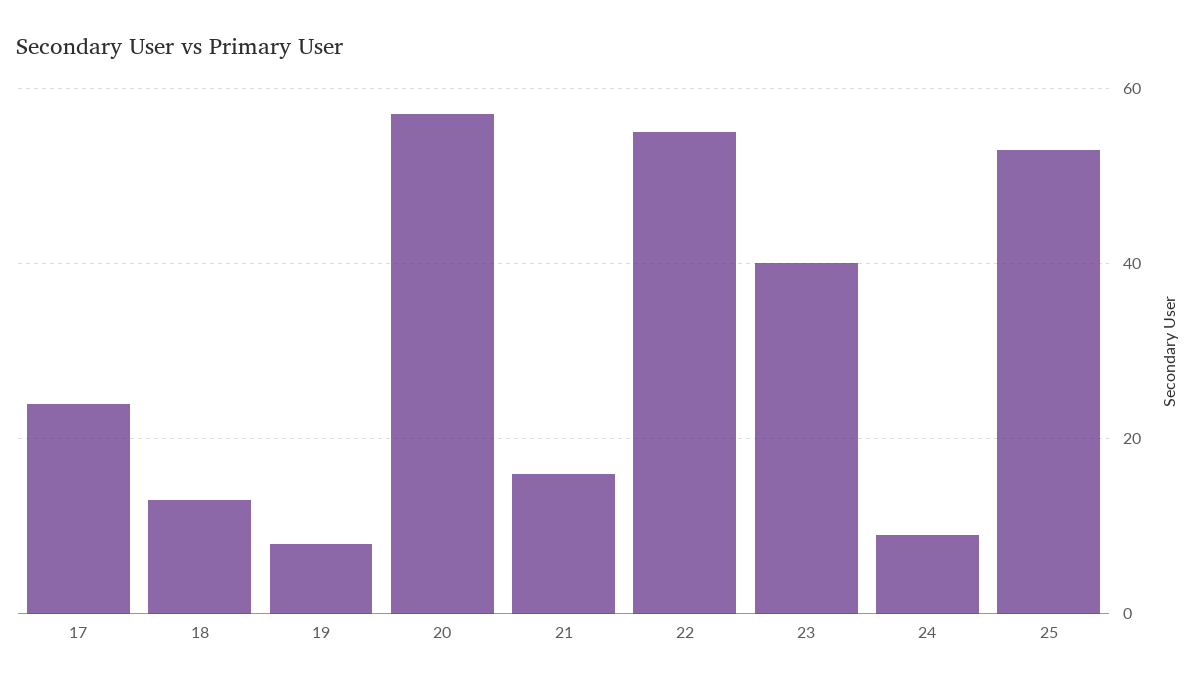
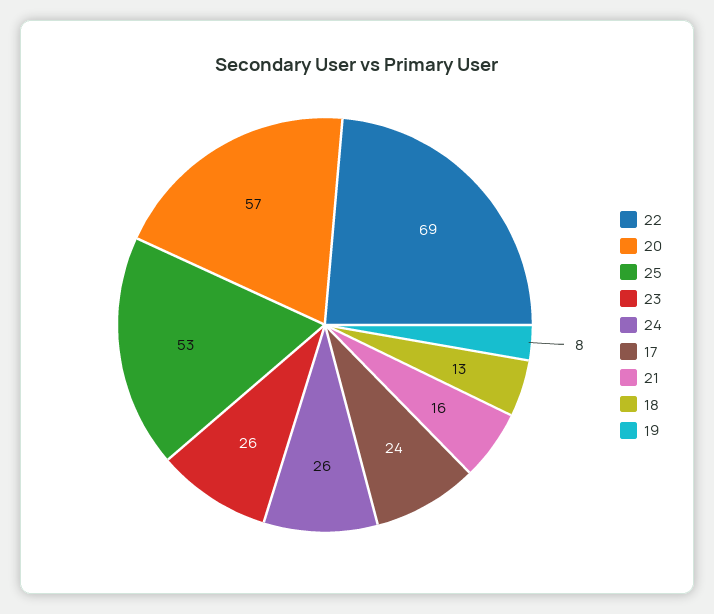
  {
    "17": 24,
    "18": 13,
    "19": 8,
    "20": 57,
    "21": 16,
-   "22": 55,
+   "22": 69,
-   "23": 40,
+   "23": 26,
-   "24": 10,
+   "24": 26,
    "25": 53
  }

